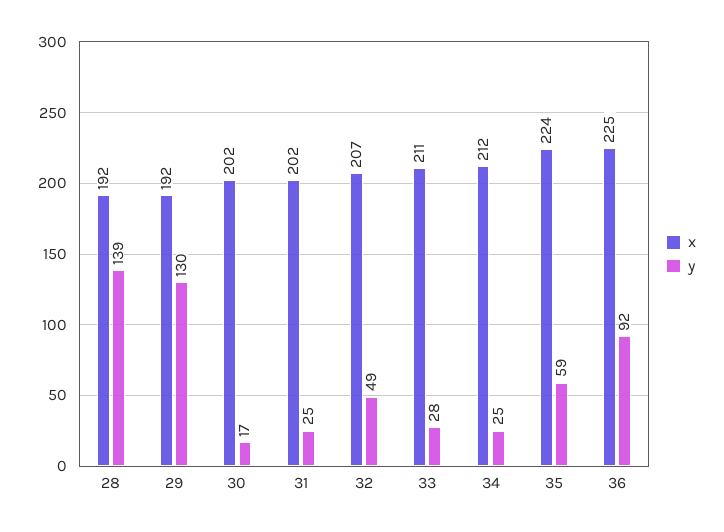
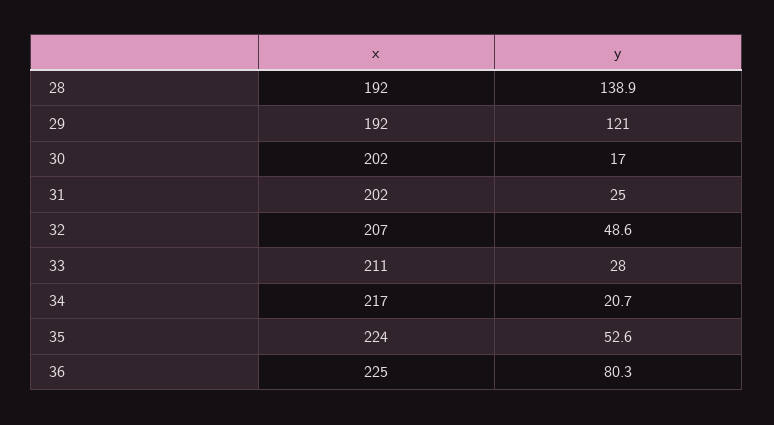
  {
    "x": {
      "28": 192,
      "29": 192,
      "30": 202,
      "31": 202,
      "32": 207,
      "33": 211,
-     "34": 212,
+     "34": 217,
      "35": 224,
      "36": 225
    },
    "y": {
      "28": 138.9,
-     "29": 130,
+     "29": 121,
      "30": 17,
      "31": 25,
      "32": 48.6,
      "33": 28,
-     "34": 25,
+     "34": 20.7,
-     "35": 59,
+     "35": 52.6,
-     "36": 92
+     "36": 80.3
    }
  }

